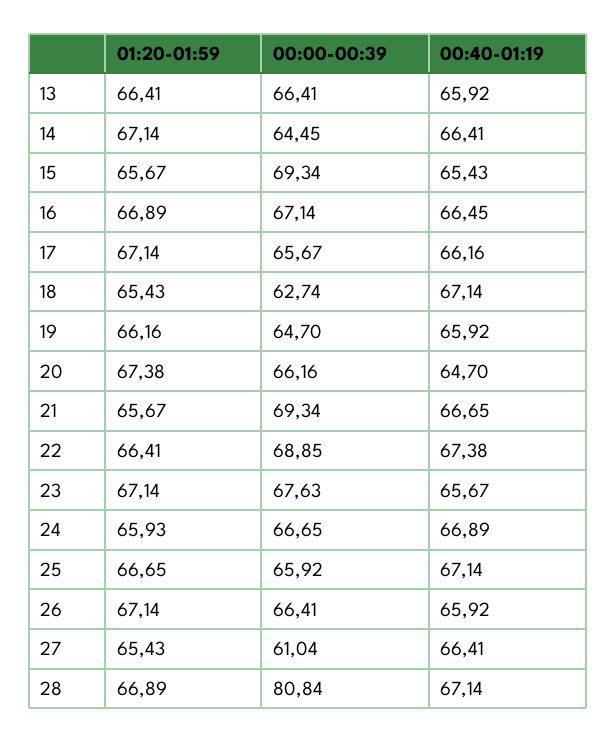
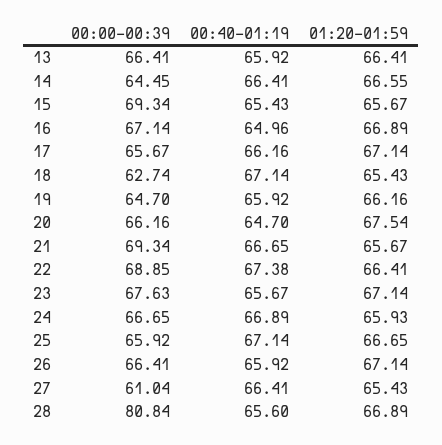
  {
    "01:20-01:59": {
      "13": 66.41,
-     "14": 67.14,
+     "14": 66.55,
      "15": 65.67,
      "16": 66.89,
      "17": 67.14,
      "18": 65.43,
      "19": 66.16,
-     "20": 67.38,
+     "20": 67.54,
      "21": 65.67,
      "22": 66.41,
      "23": 67.14,
      "24": 65.93,
      "25": 66.65,
      "26": 67.14,
      "27": 65.43,
      "28": 66.89
    },
    "00:00-00:39": {
      "13": 66.41,
      "14": 64.45,
      "15": 69.34,
      "16": 67.14,
      "17": 65.67,
      "18": 62.74,
      "19": 64.7,
      "20": 66.16,
      "21": 69.34,
      "22": 68.85,
      "23": 67.63,
      "24": 66.65,
      "25": 65.92,
      "26": 66.41,
      "27": 61.04,
      "28": 80.84
    },
    "00:40-01:19": {
      "13": 65.92,
      "14": 66.41,
      "15": 65.43,
-     "16": 66.45,
+     "16": 64.96,
      "17": 66.16,
      "18": 67.14,
      "19": 65.92,
      "20": 64.7,
      "21": 66.65,
      "22": 67.38,
      "23": 65.67,
      "24": 66.89,
      "25": 67.14,
      "26": 65.92,
      "27": 66.41,
-     "28": 67.14
+     "28": 65.6
    }
  }

